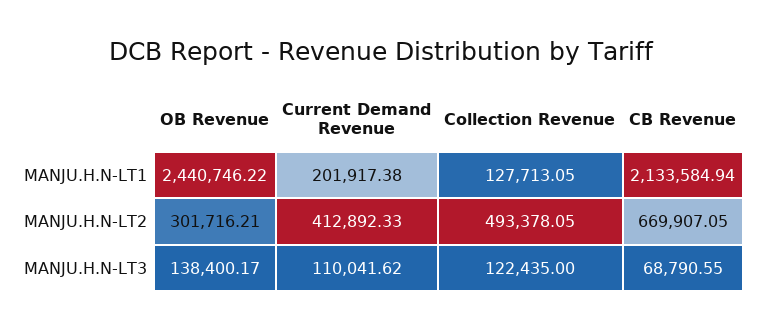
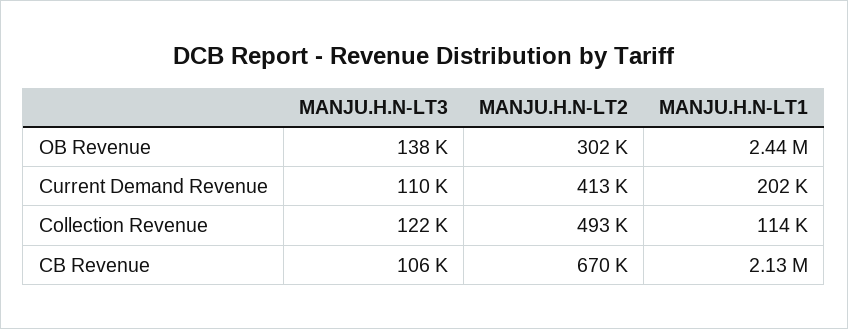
  {
    "OB Revenue": {
      "MANJU.H.N-LT1": 2440746.22,
      "MANJU.H.N-LT2": 301716.21,
      "MANJU.H.N-LT3": 138400.17
    },
    "Current Demand Revenue": {
      "MANJU.H.N-LT1": 201917.38,
      "MANJU.H.N-LT2": 412892.33,
      "MANJU.H.N-LT3": 110041.62
    },
    "Collection Revenue": {
-     "MANJU.H.N-LT1": 127713.05,
+     "MANJU.H.N-LT1": 114000,
      "MANJU.H.N-LT2": 493378.05,
      "MANJU.H.N-LT3": 122435
    },
    "CB Revenue": {
      "MANJU.H.N-LT1": 2133584.94,
      "MANJU.H.N-LT2": 669907.05,
-     "MANJU.H.N-LT3": 68790.55
+     "MANJU.H.N-LT3": 106000
    }
  }

